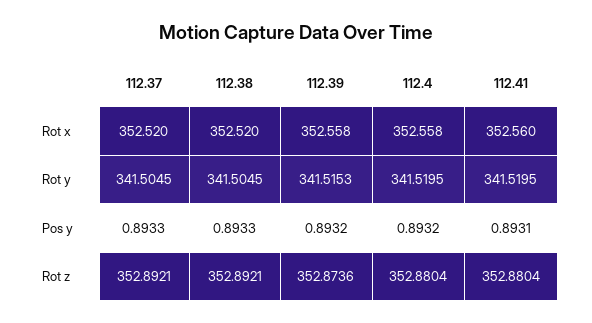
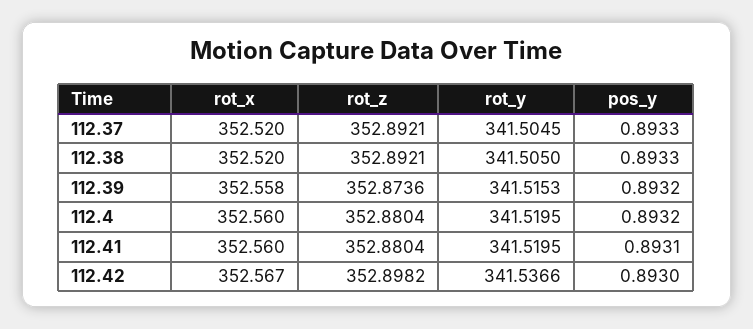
  {
    "112.37": {
      "Rot x": 352.52,
      "Rot y": 341.5045,
      "Pos y": 0.8933,
      "Rot z": 352.8921
    },
    "112.38": {
      "Rot x": 352.52,
-     "Rot y": 341.5045,
+     "Rot y": 341.505,
      "Pos y": 0.8933,
      "Rot z": 352.8921
    },
    "112.39": {
      "Rot x": 352.558,
      "Rot y": 341.5153,
      "Pos y": 0.8932,
      "Rot z": 352.8736
    },
    "112.4": {
-     "Rot x": 352.558,
+     "Rot x": 352.56,
      "Rot y": 341.5195,
      "Pos y": 0.8932,
      "Rot z": 352.8804
    },
    "112.41": {
      "Rot x": 352.56,
      "Rot y": 341.5195,
      "Pos y": 0.8931,
      "Rot z": 352.8804
-   }
+   },
+   "112.42": {
+     "Rot x": 352.567,
+     "Rot z": 352.8982,
+     "Rot y": 341.5366,
+     "Pos y": 0.893
+   }
  }

